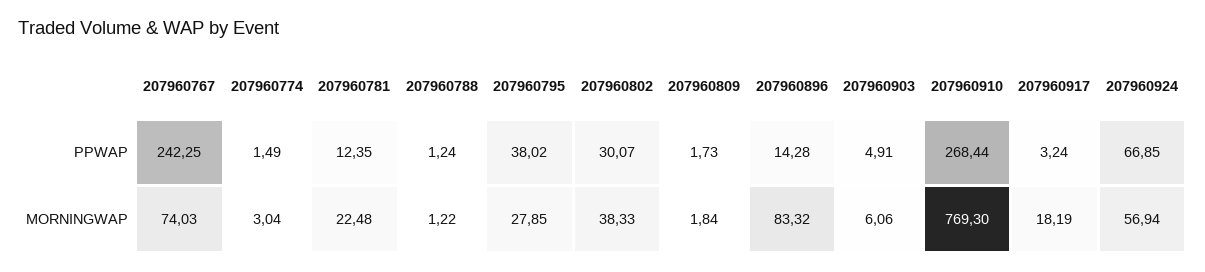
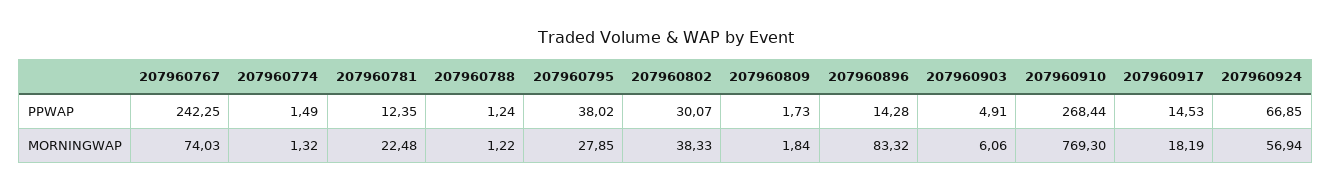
  {
    "207960767": {
      "PPWAP": 242.25,
      "MORNINGWAP": 74.03
    },
    "207960774": {
      "PPWAP": 1.49,
-     "MORNINGWAP": 3.04
+     "MORNINGWAP": 1.32
    },
    "207960781": {
      "PPWAP": 12.35,
      "MORNINGWAP": 22.48
    },
    "207960788": {
      "PPWAP": 1.24,
      "MORNINGWAP": 1.22
    },
    "207960795": {
      "PPWAP": 38.02,
      "MORNINGWAP": 27.85
    },
    "207960802": {
      "PPWAP": 30.07,
      "MORNINGWAP": 38.33
    },
    "207960809": {
      "PPWAP": 1.73,
      "MORNINGWAP": 1.84
    },
    "207960896": {
      "PPWAP": 14.28,
      "MORNINGWAP": 83.32
    },
    "207960903": {
      "PPWAP": 4.91,
      "MORNINGWAP": 6.06
    },
    "207960910": {
      "PPWAP": 268.44,
      "MORNINGWAP": 769.3
    },
    "207960917": {
-     "PPWAP": 3.24,
+     "PPWAP": 14.53,
      "MORNINGWAP": 18.19
    },
    "207960924": {
      "PPWAP": 66.85,
      "MORNINGWAP": 56.94
    }
  }

